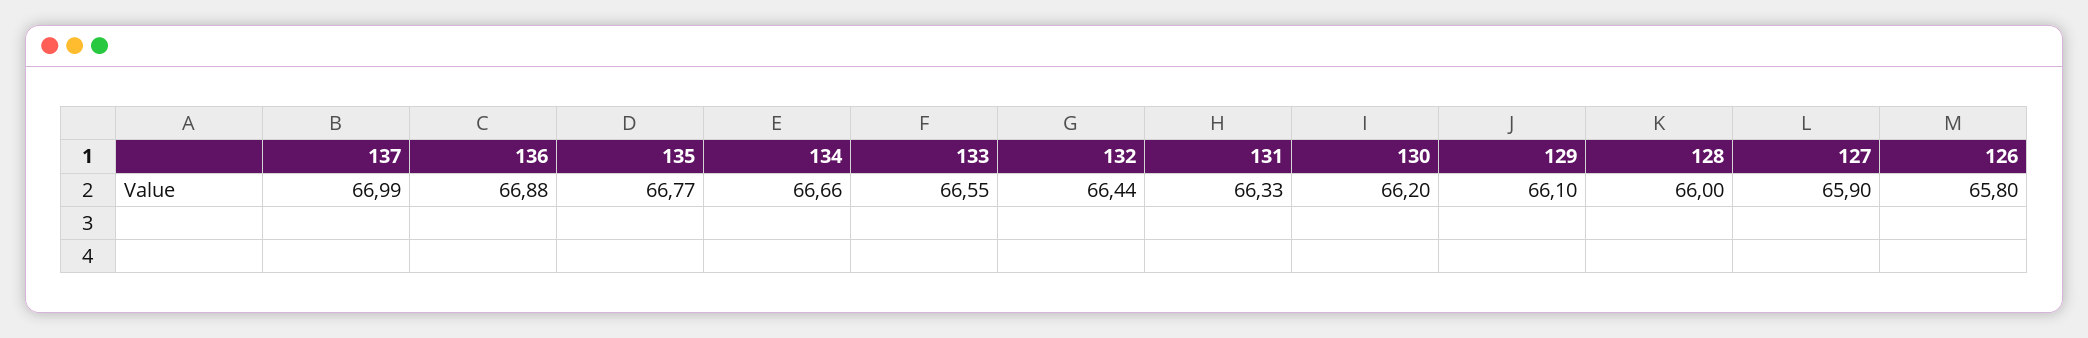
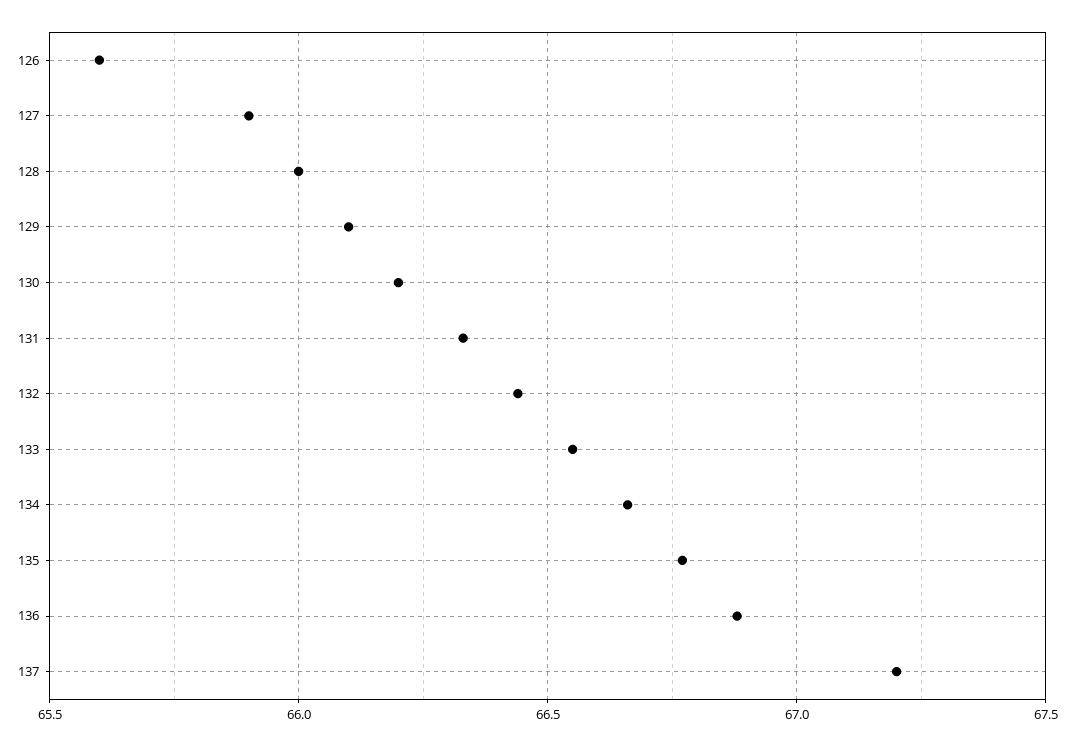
  {
-   "137": 66.99,
+   "137": 67.2,
    "136": 66.88,
    "135": 66.77,
    "134": 66.66,
    "133": 66.55,
    "132": 66.44,
    "131": 66.33,
    "130": 66.2,
    "129": 66.1,
    "128": 66,
    "127": 65.9,
-   "126": 65.8
+   "126": 65.6
  }

